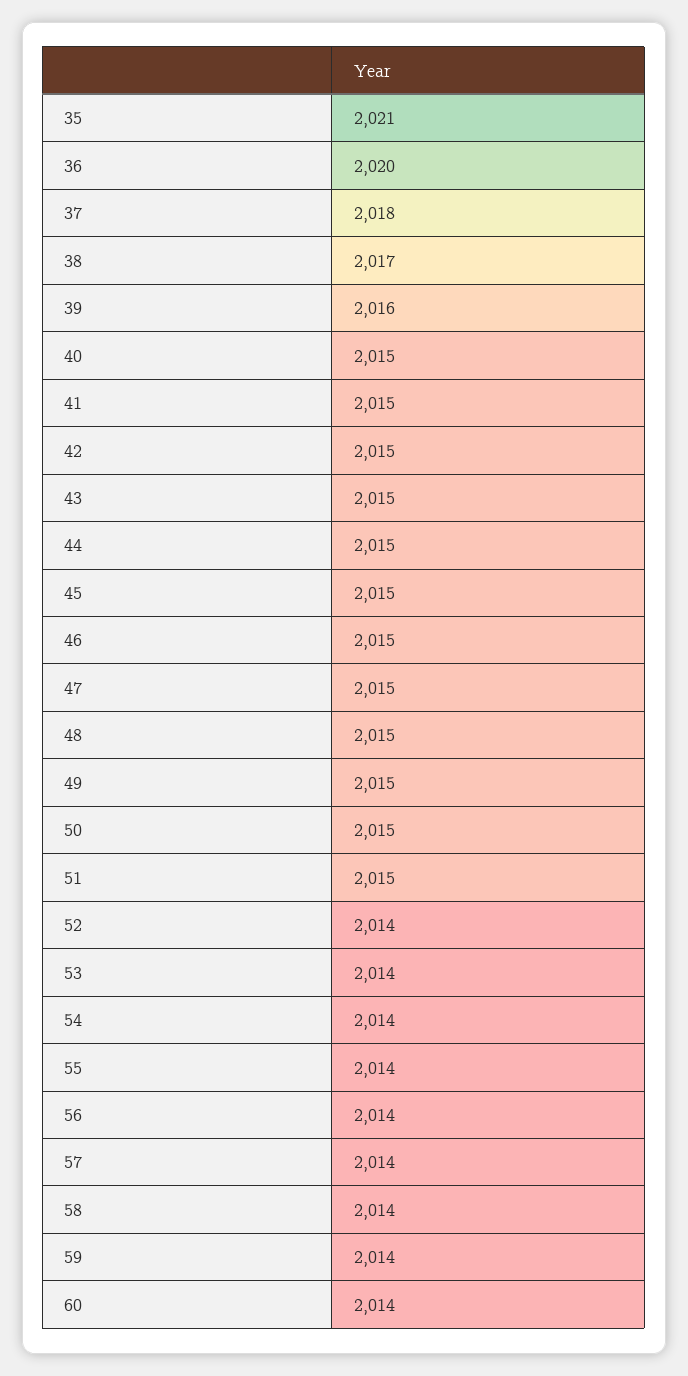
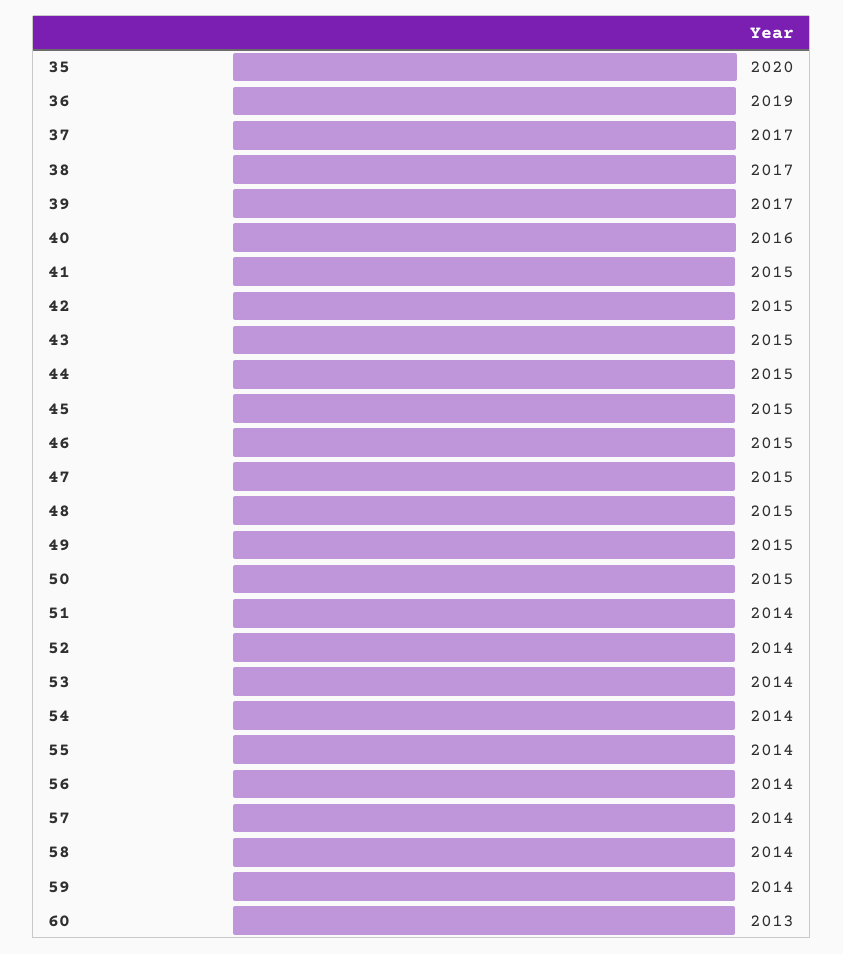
  {
-   "35": 2021,
+   "35": 2020,
-   "36": 2020,
+   "36": 2019,
-   "37": 2018,
+   "37": 2017,
    "38": 2017,
-   "39": 2016,
+   "39": 2017,
-   "40": 2015,
+   "40": 2016,
    "41": 2015,
    "42": 2015,
    "43": 2015,
    "44": 2015,
    "45": 2015,
    "46": 2015,
    "47": 2015,
    "48": 2015,
    "49": 2015,
    "50": 2015,
-   "51": 2015,
+   "51": 2014,
    "52": 2014,
    "53": 2014,
    "54": 2014,
    "55": 2014,
    "56": 2014,
    "57": 2014,
    "58": 2014,
    "59": 2014,
-   "60": 2014
+   "60": 2013
  }

